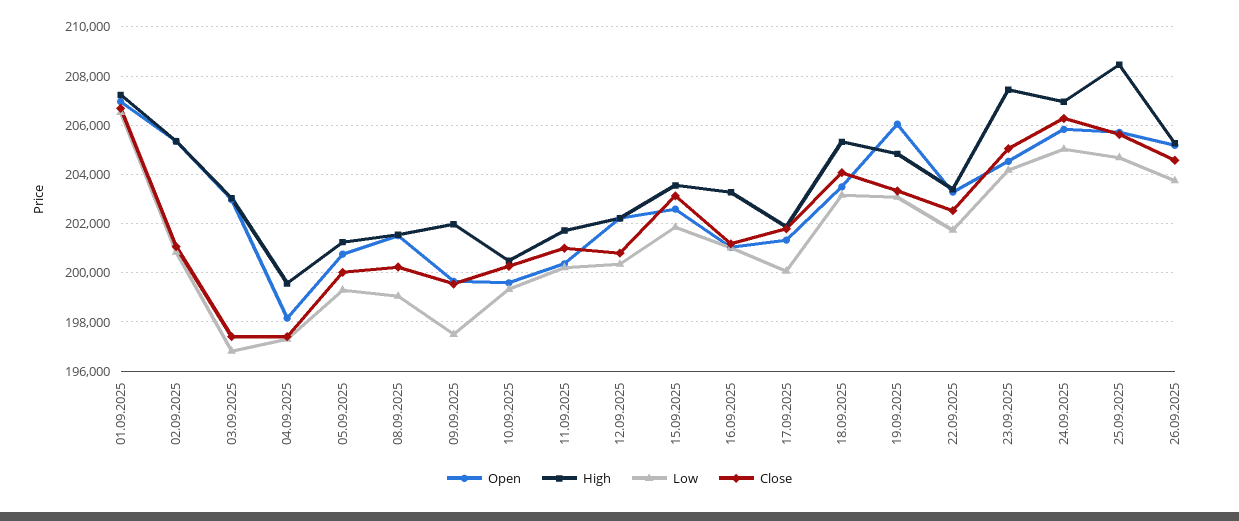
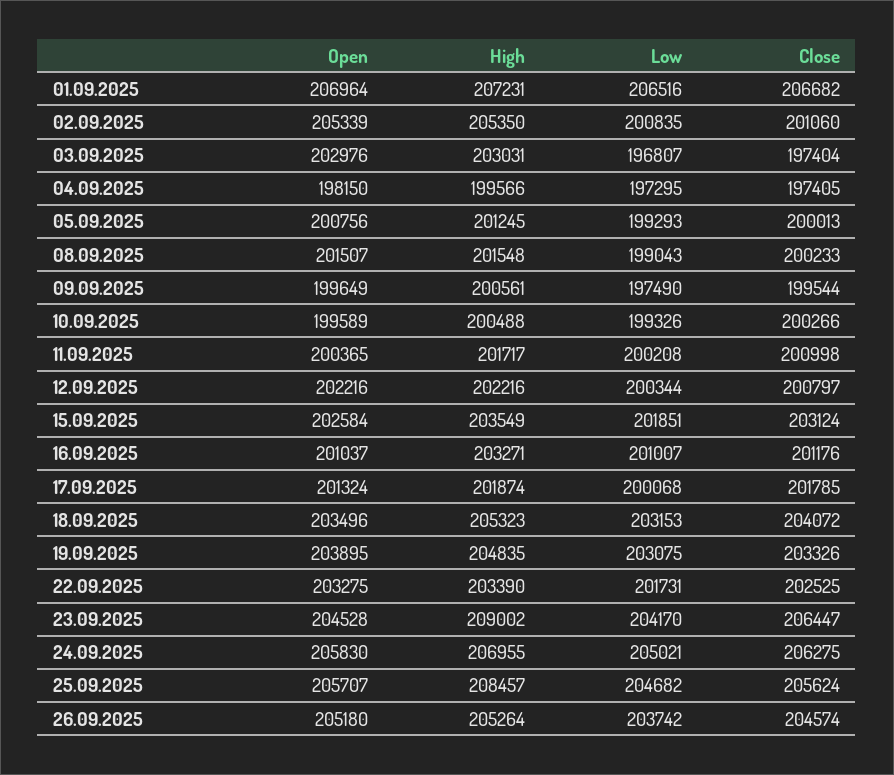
  {
    "Open": {
      "01.09.2025": 206964,
      "02.09.2025": 205339,
      "03.09.2025": 202976,
      "04.09.2025": 198150,
      "05.09.2025": 200756,
      "08.09.2025": 201507,
      "09.09.2025": 199649,
      "10.09.2025": 199589,
      "11.09.2025": 200365,
      "12.09.2025": 202216,
      "15.09.2025": 202584,
      "16.09.2025": 201037,
      "17.09.2025": 201324,
      "18.09.2025": 203496,
-     "19.09.2025": 206000,
+     "19.09.2025": 203895,
      "22.09.2025": 203275,
      "23.09.2025": 204528,
      "24.09.2025": 205830,
      "25.09.2025": 205707,
      "26.09.2025": 205180
    },
    "High": {
      "01.09.2025": 207231,
      "02.09.2025": 205350,
      "03.09.2025": 203031,
      "04.09.2025": 199566,
      "05.09.2025": 201245,
      "08.09.2025": 201548,
-     "09.09.2025": 202000,
+     "09.09.2025": 200561,
      "10.09.2025": 200488,
      "11.09.2025": 201717,
      "12.09.2025": 202216,
      "15.09.2025": 203549,
      "16.09.2025": 203271,
      "17.09.2025": 201874,
      "18.09.2025": 205323,
      "19.09.2025": 204835,
      "22.09.2025": 203390,
-     "23.09.2025": 207500,
+     "23.09.2025": 209002,
      "24.09.2025": 206955,
      "25.09.2025": 208457,
      "26.09.2025": 205264
    },
    "Low": {
      "01.09.2025": 206516,
      "02.09.2025": 200835,
      "03.09.2025": 196807,
      "04.09.2025": 197295,
      "05.09.2025": 199293,
      "08.09.2025": 199043,
      "09.09.2025": 197490,
      "10.09.2025": 199326,
      "11.09.2025": 200208,
      "12.09.2025": 200344,
      "15.09.2025": 201851,
      "16.09.2025": 201007,
      "17.09.2025": 200068,
      "18.09.2025": 203153,
      "19.09.2025": 203075,
      "22.09.2025": 201731,
      "23.09.2025": 204170,
      "24.09.2025": 205021,
      "25.09.2025": 204682,
      "26.09.2025": 203742
    },
    "Close": {
      "01.09.2025": 206682,
      "02.09.2025": 201060,
      "03.09.2025": 197404,
      "04.09.2025": 197405,
      "05.09.2025": 200013,
      "08.09.2025": 200233,
      "09.09.2025": 199544,
      "10.09.2025": 200266,
      "11.09.2025": 200998,
      "12.09.2025": 200797,
      "15.09.2025": 203124,
      "16.09.2025": 201176,
      "17.09.2025": 201785,
      "18.09.2025": 204072,
      "19.09.2025": 203326,
      "22.09.2025": 202525,
-     "23.09.2025": 205000,
+     "23.09.2025": 206447,
      "24.09.2025": 206275,
      "25.09.2025": 205624,
      "26.09.2025": 204574
    }
  }

